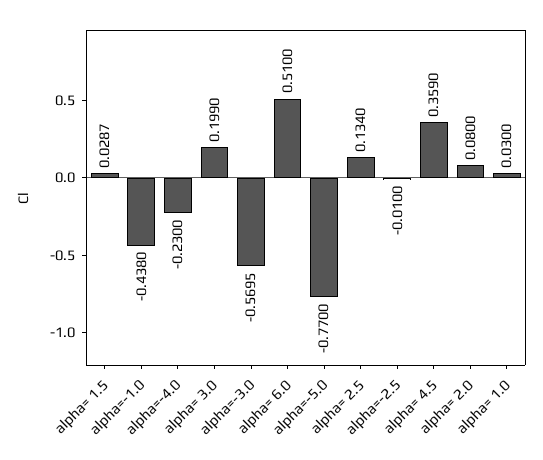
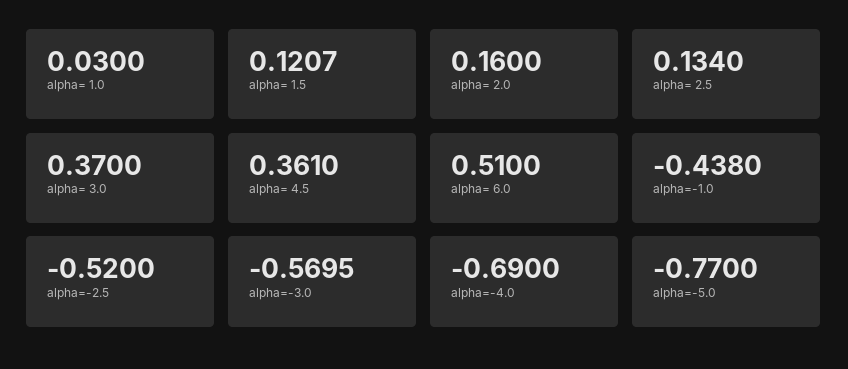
  {
-   "alpha= 1.5": 0.0287,
+   "alpha= 1.5": 0.1207,
    "alpha=-1.0": -0.438,
-   "alpha=-4.0": -0.23,
+   "alpha=-4.0": -0.69,
-   "alpha= 3.0": 0.199,
+   "alpha= 3.0": 0.37,
    "alpha=-3.0": -0.5695,
    "alpha= 6.0": 0.51,
    "alpha=-5.0": -0.77,
    "alpha= 2.5": 0.134,
-   "alpha=-2.5": -0.01,
+   "alpha=-2.5": -0.52,
-   "alpha= 4.5": 0.359,
+   "alpha= 4.5": 0.361,
-   "alpha= 2.0": 0.08,
+   "alpha= 2.0": 0.16,
    "alpha= 1.0": 0.03
  }

